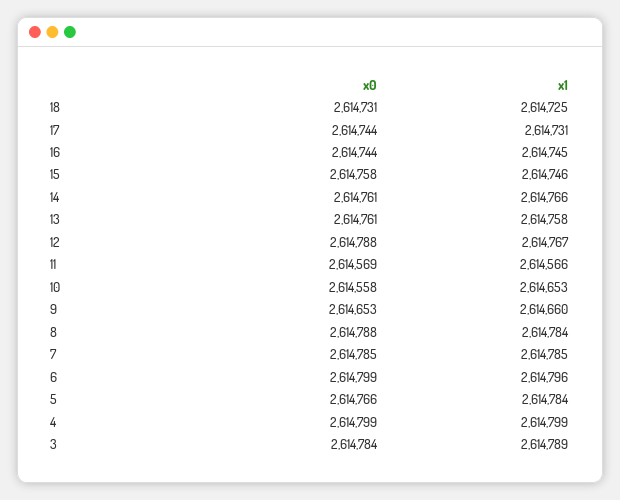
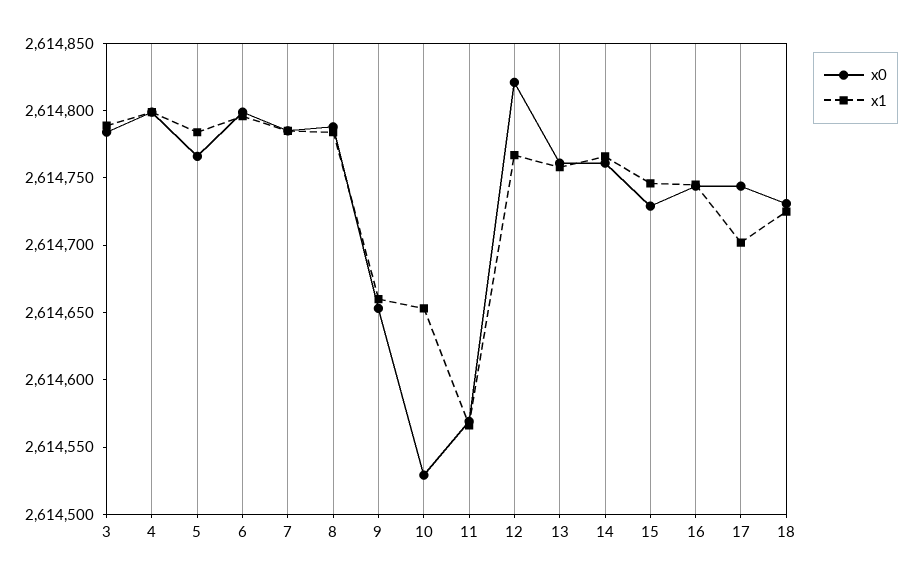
  {
    "x0": {
      "18": 2614731,
      "17": 2614744,
      "16": 2614744,
-     "15": 2614758,
+     "15": 2614730,
      "14": 2614761,
      "13": 2614761,
-     "12": 2614788,
+     "12": 2614820,
      "11": 2614569,
-     "10": 2614558,
+     "10": 2614530,
      "9": 2614653,
      "8": 2614788,
      "7": 2614785,
      "6": 2614799,
      "5": 2614766,
      "4": 2614799,
      "3": 2614784
    },
    "x1": {
      "18": 2614725,
-     "17": 2614731,
+     "17": 2614700,
      "16": 2614745,
      "15": 2614746,
      "14": 2614766,
      "13": 2614758,
      "12": 2614767,
      "11": 2614566,
      "10": 2614653,
      "9": 2614660,
      "8": 2614784,
      "7": 2614785,
      "6": 2614796,
      "5": 2614784,
      "4": 2614799,
      "3": 2614789
    }
  }

